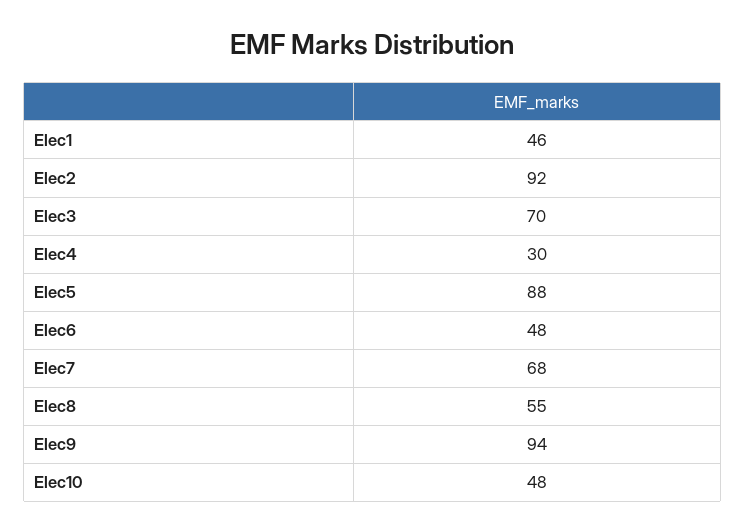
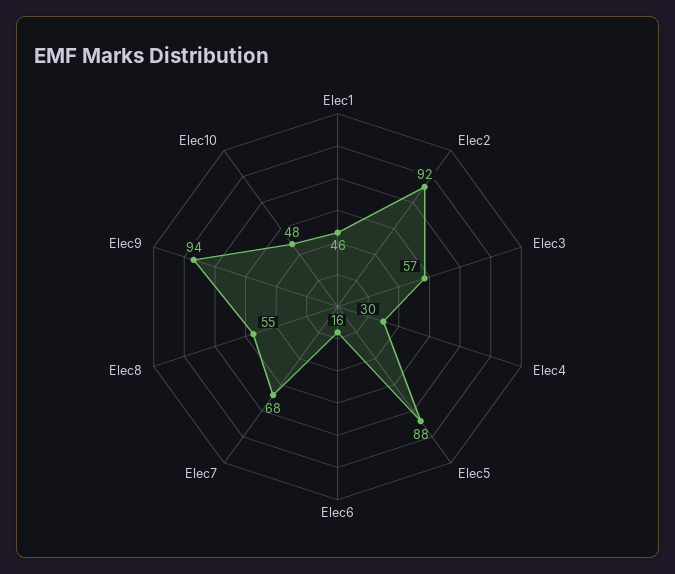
  {
    "Elec1": 46,
    "Elec2": 92,
-   "Elec3": 70,
+   "Elec3": 57,
    "Elec4": 30,
    "Elec5": 88,
-   "Elec6": 48,
+   "Elec6": 16,
    "Elec7": 68,
    "Elec8": 55,
    "Elec9": 94,
    "Elec10": 48
  }

